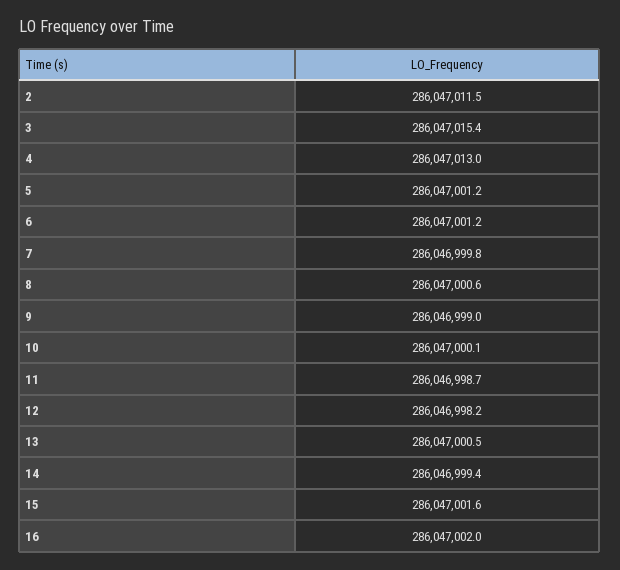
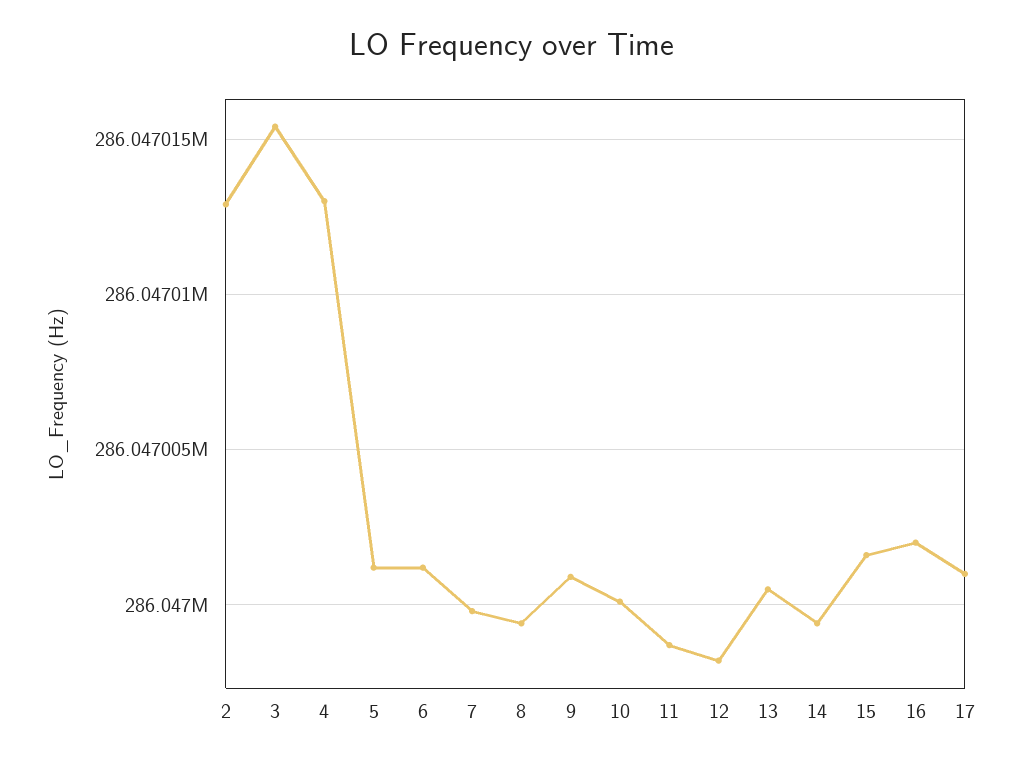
  {
-   "2": 286047011.5,
+   "2": 286047013,
    "3": 286047015.4,
    "4": 286047013,
    "5": 286047001.2,
    "6": 286047001.2,
    "7": 286046999.8,
-   "8": 286047000.6,
+   "8": 286046999.5,
-   "9": 286046999,
+   "9": 286047001,
    "10": 286047000.1,
    "11": 286046998.7,
    "12": 286046998.2,
    "13": 286047000.5,
    "14": 286046999.4,
    "15": 286047001.6,
-   "16": 286047002
+   "16": 286047002,
+   "17": 286047001
  }

